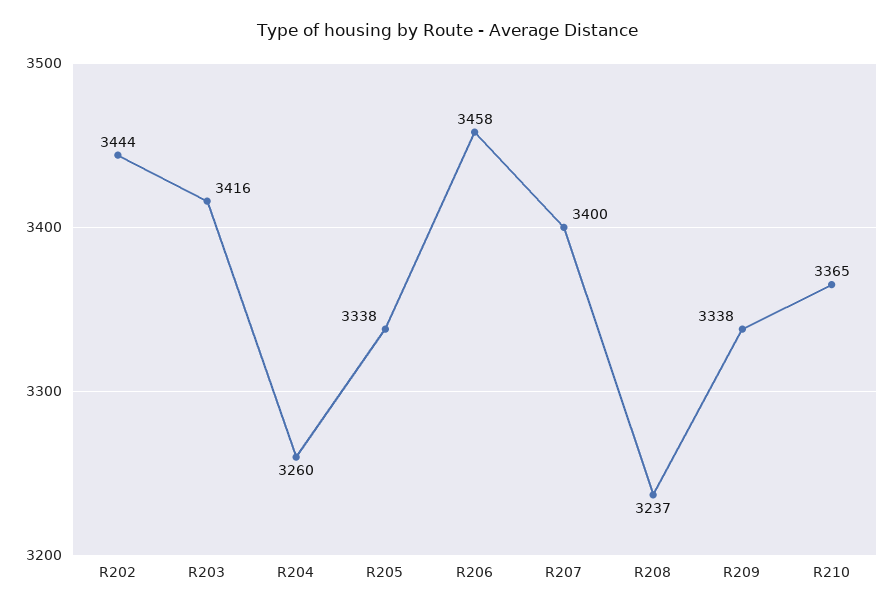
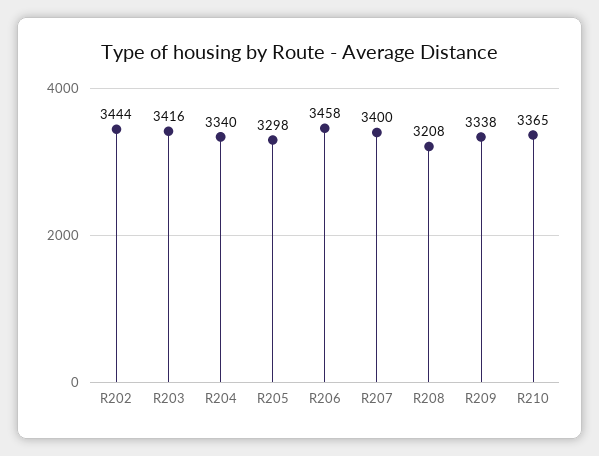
  {
    "R202": 3444,
    "R203": 3416,
-   "R204": 3260,
+   "R204": 3340,
-   "R205": 3338,
+   "R205": 3298,
    "R206": 3458,
    "R207": 3400,
-   "R208": 3237,
+   "R208": 3208,
    "R209": 3338,
    "R210": 3365
  }

